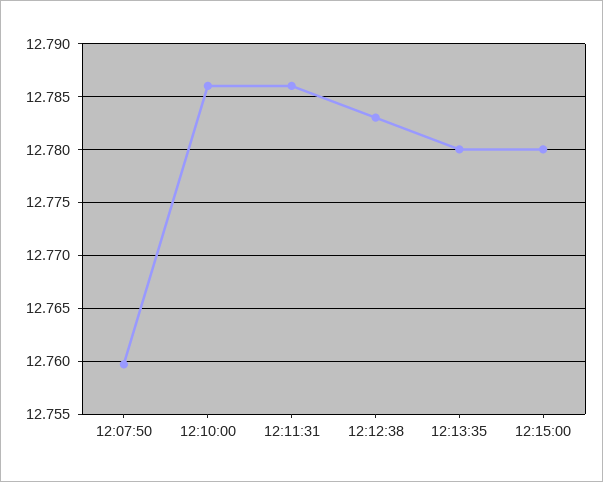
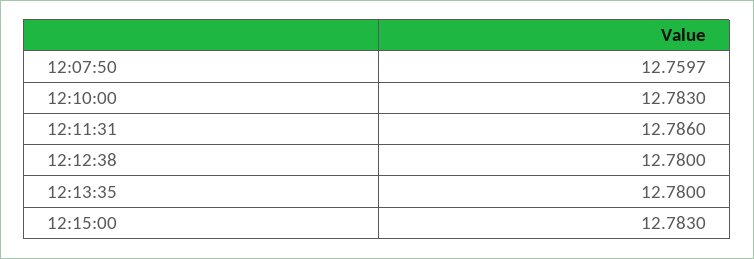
  {
    "12:07:50": 12.7597,
-   "12:10:00": 12.786,
+   "12:10:00": 12.783,
    "12:11:31": 12.786,
-   "12:12:38": 12.783,
+   "12:12:38": 12.78,
    "12:13:35": 12.78,
-   "12:15:00": 12.78
+   "12:15:00": 12.783
  }

